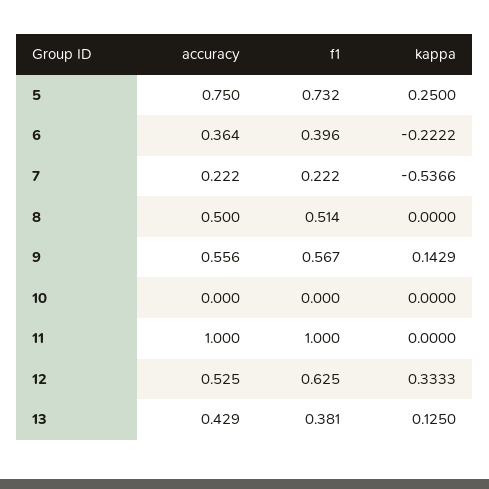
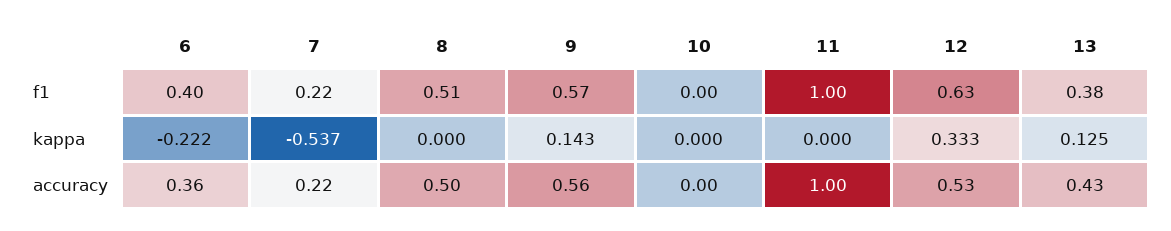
  {
    "accuracy": {
-     "5": 0.75,
      "6": 0.364,
      "7": 0.222,
      "8": 0.5,
      "9": 0.556,
      "10": 0,
      "11": 1,
      "12": 0.525,
      "13": 0.429
    },
    "f1": {
-     "5": 0.732,
      "6": 0.396,
      "7": 0.222,
      "8": 0.514,
      "9": 0.567,
      "10": 0,
      "11": 1,
      "12": 0.625,
      "13": 0.381
    },
    "kappa": {
-     "5": 0.25,
      "6": -0.2222,
      "7": -0.5366,
      "8": 0,
      "9": 0.1429,
      "10": 0,
      "11": 0,
      "12": 0.3333,
      "13": 0.125
    }
  }

